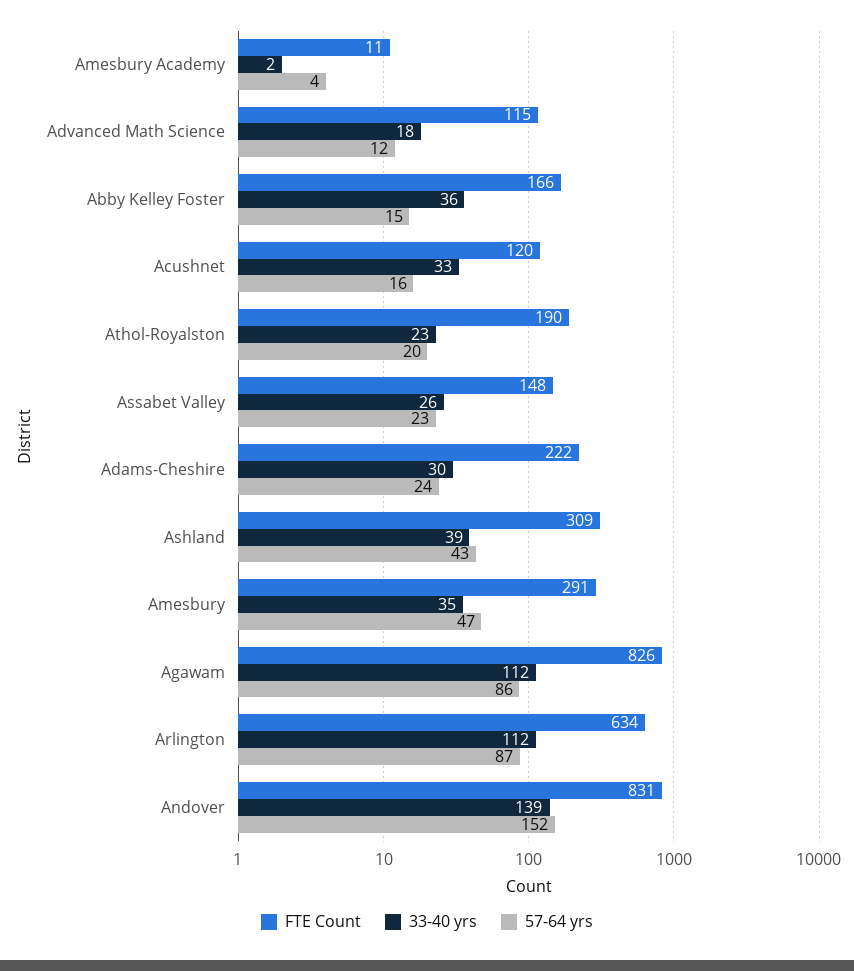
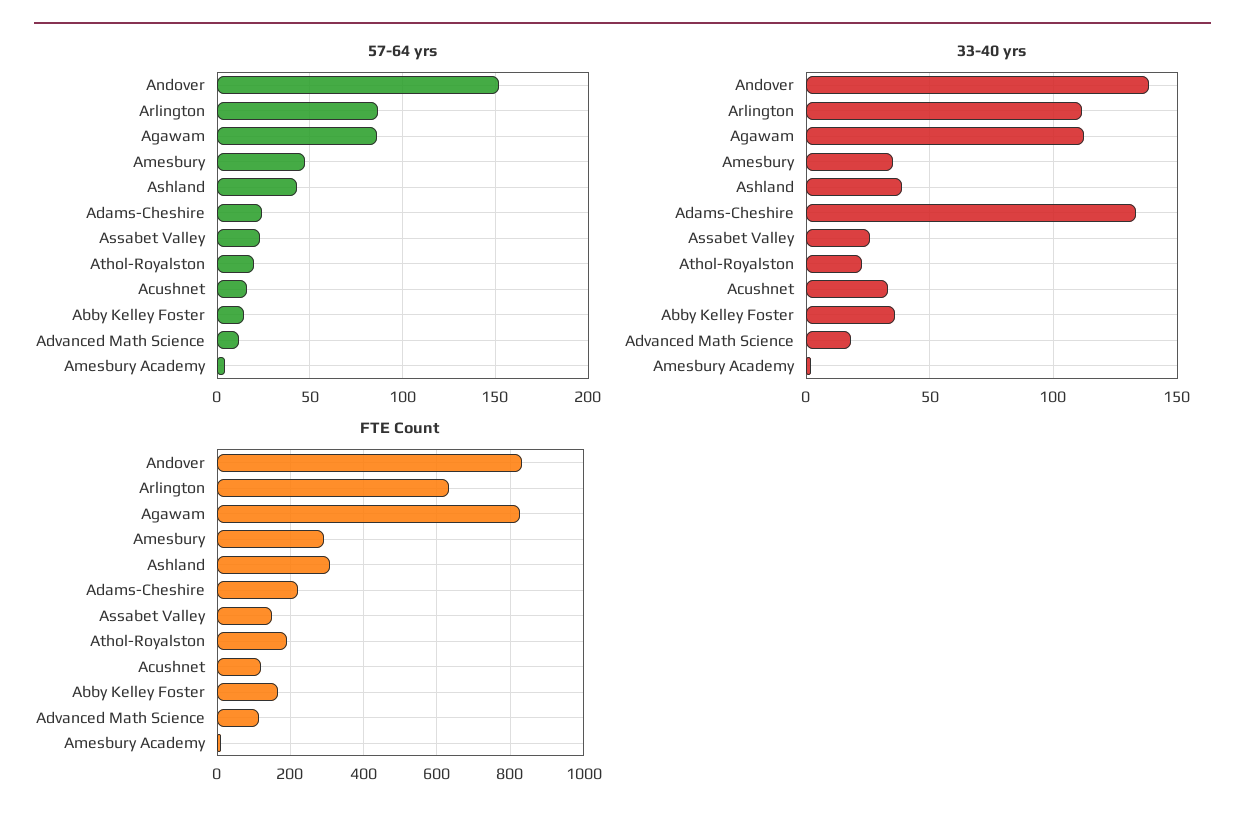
  {
    "FTE Count": {
      "Amesbury Academy": 11,
      "Advanced Math Science": 115,
      "Abby Kelley Foster": 166,
      "Acushnet": 120,
      "Athol-Royalston": 190,
      "Assabet Valley": 148,
      "Adams-Cheshire": 222,
      "Ashland": 309,
      "Amesbury": 291,
      "Agawam": 826,
      "Arlington": 634,
      "Andover": 831
    },
    "33-40 yrs": {
      "Amesbury Academy": 2,
      "Advanced Math Science": 18,
      "Abby Kelley Foster": 36,
      "Acushnet": 33,
      "Athol-Royalston": 23,
      "Assabet Valley": 26,
-     "Adams-Cheshire": 30,
+     "Adams-Cheshire": 135,
      "Ashland": 39,
      "Amesbury": 35,
      "Agawam": 112,
      "Arlington": 112,
      "Andover": 139
    },
    "57-64 yrs": {
      "Amesbury Academy": 4,
      "Advanced Math Science": 12,
      "Abby Kelley Foster": 15,
      "Acushnet": 16,
      "Athol-Royalston": 20,
      "Assabet Valley": 23,
      "Adams-Cheshire": 24,
      "Ashland": 43,
      "Amesbury": 47,
      "Agawam": 86,
      "Arlington": 87,
      "Andover": 152
    }
  }

